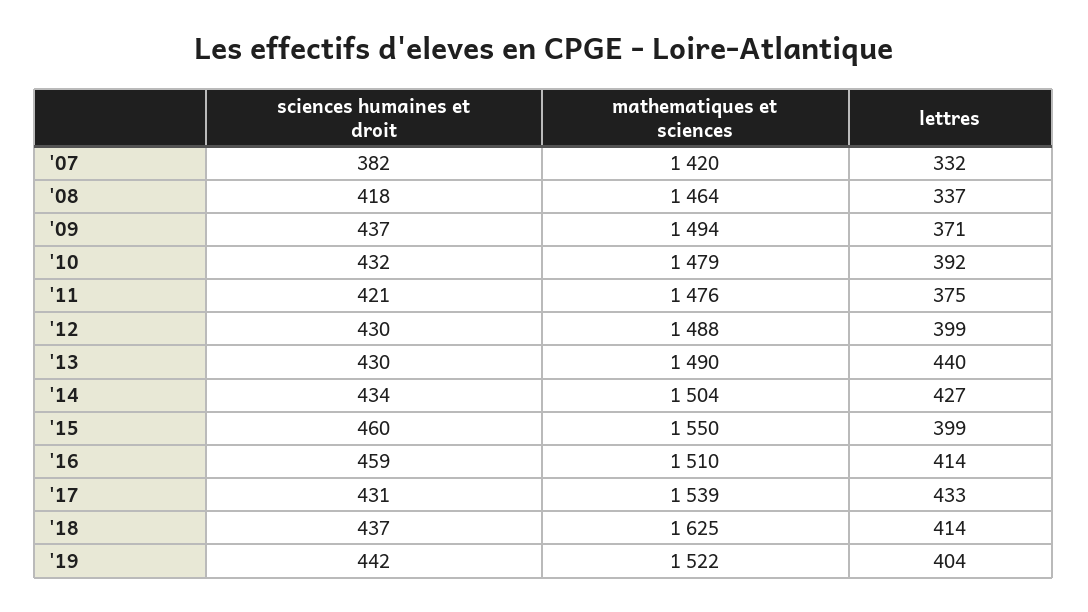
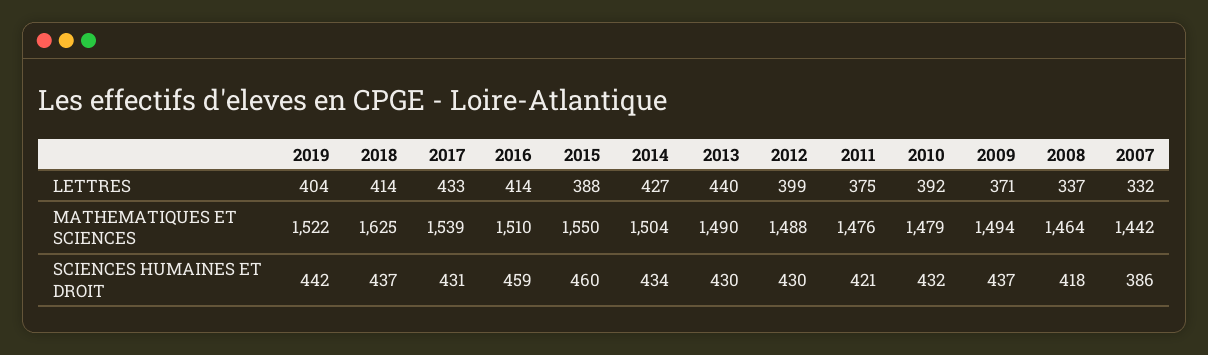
  {
    "sciences humaines et droit": {
-     "'07": 382,
+     "'07": 386,
      "'08": 418,
      "'09": 437,
      "'10": 432,
      "'11": 421,
      "'12": 430,
      "'13": 430,
      "'14": 434,
      "'15": 460,
      "'16": 459,
      "'17": 431,
      "'18": 437,
      "'19": 442
    },
    "mathematiques et sciences": {
-     "'07": 1420,
+     "'07": 1442,
      "'08": 1464,
      "'09": 1494,
      "'10": 1479,
      "'11": 1476,
      "'12": 1488,
      "'13": 1490,
      "'14": 1504,
      "'15": 1550,
      "'16": 1510,
      "'17": 1539,
      "'18": 1625,
      "'19": 1522
    },
    "lettres": {
      "'07": 332,
      "'08": 337,
      "'09": 371,
      "'10": 392,
      "'11": 375,
      "'12": 399,
      "'13": 440,
      "'14": 427,
-     "'15": 399,
+     "'15": 388,
      "'16": 414,
      "'17": 433,
      "'18": 414,
      "'19": 404
    }
  }

